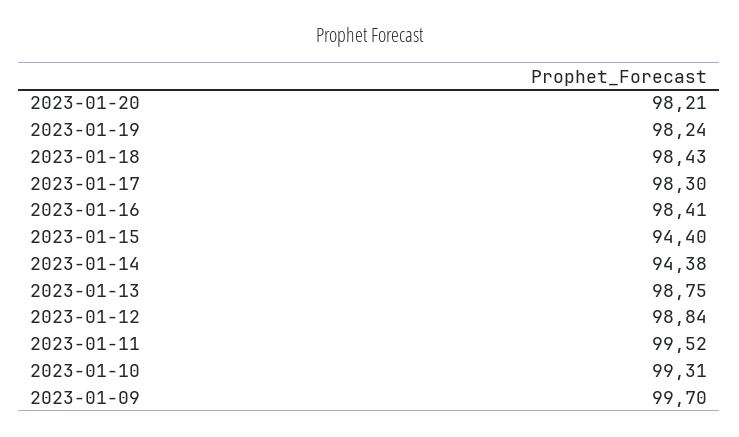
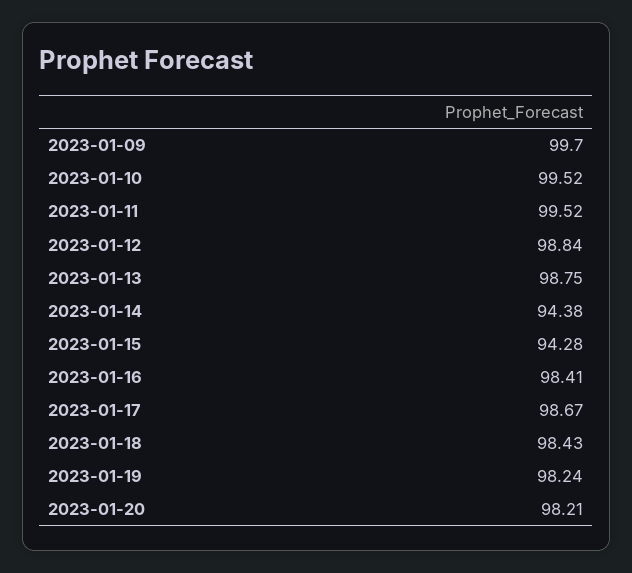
  {
    "2023-01-20": 98.21,
    "2023-01-19": 98.24,
    "2023-01-18": 98.43,
-   "2023-01-17": 98.3,
+   "2023-01-17": 98.67,
    "2023-01-16": 98.41,
-   "2023-01-15": 94.4,
+   "2023-01-15": 94.28,
    "2023-01-14": 94.38,
    "2023-01-13": 98.75,
    "2023-01-12": 98.84,
    "2023-01-11": 99.52,
-   "2023-01-10": 99.31,
+   "2023-01-10": 99.52,
    "2023-01-09": 99.7
  }

